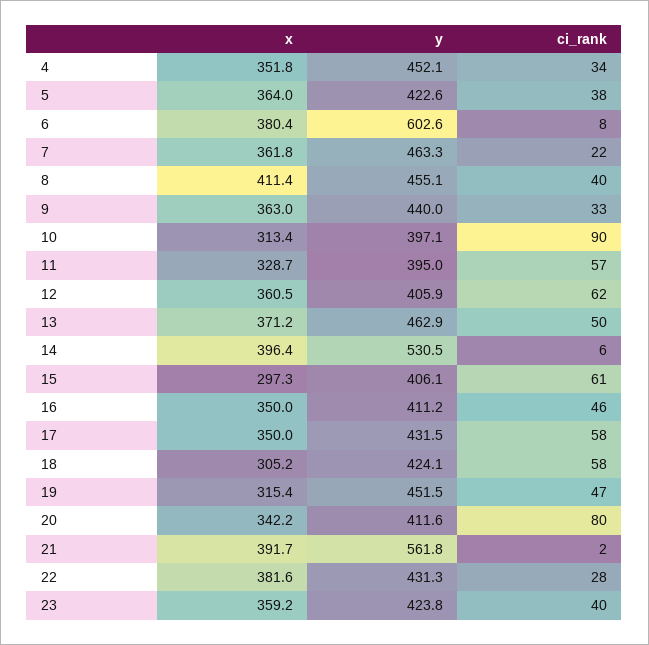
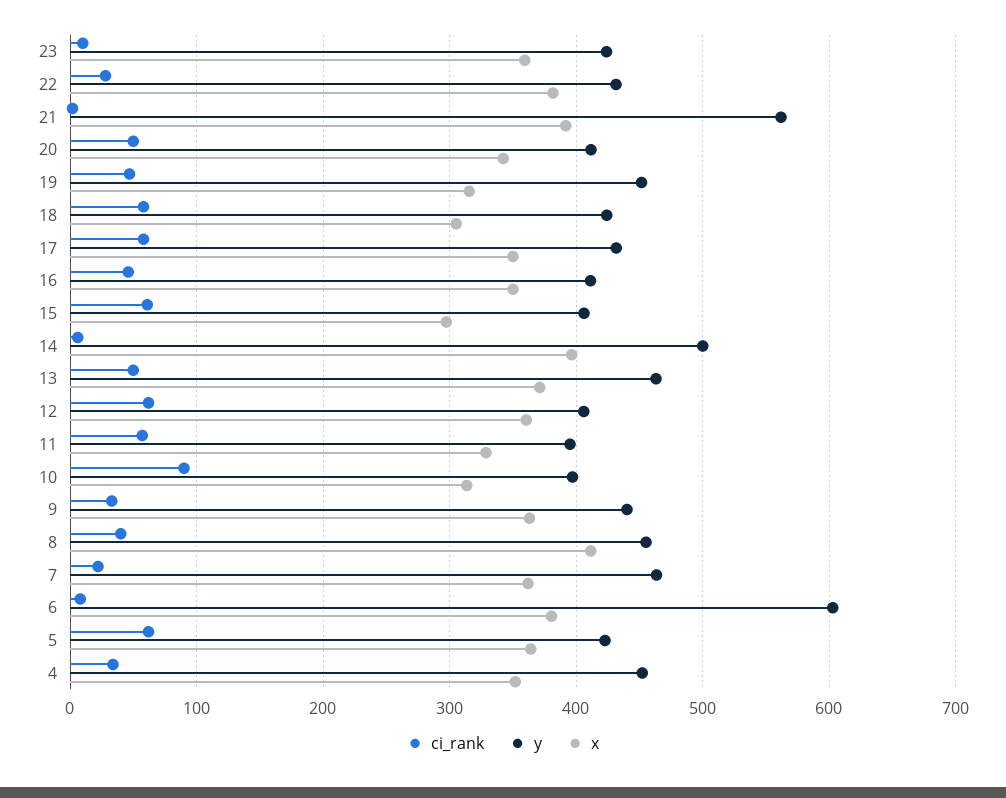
  {
    "x": {
      "4": 351.8,
      "5": 364,
      "6": 380.4,
      "7": 361.8,
      "8": 411.4,
      "9": 363,
      "10": 313.4,
      "11": 328.7,
      "12": 360.5,
      "13": 371.2,
      "14": 396.4,
      "15": 297.3,
      "16": 350,
      "17": 350,
      "18": 305.2,
      "19": 315.4,
      "20": 342.2,
      "21": 391.7,
      "22": 381.6,
      "23": 359.2
    },
    "y": {
      "4": 452.1,
      "5": 422.6,
      "6": 602.6,
      "7": 463.3,
      "8": 455.1,
      "9": 440,
      "10": 397.1,
      "11": 395,
      "12": 405.9,
      "13": 462.9,
-     "14": 530.5,
+     "14": 500,
      "15": 406.1,
      "16": 411.2,
      "17": 431.5,
      "18": 424.1,
      "19": 451.5,
      "20": 411.6,
      "21": 561.8,
      "22": 431.3,
      "23": 423.8
    },
    "ci_rank": {
      "4": 34,
-     "5": 38,
+     "5": 60,
      "6": 8,
      "7": 22,
      "8": 40,
      "9": 33,
      "10": 90,
      "11": 57,
      "12": 62,
      "13": 50,
      "14": 6,
      "15": 61,
      "16": 46,
      "17": 58,
      "18": 58,
      "19": 47,
-     "20": 80,
+     "20": 50,
      "21": 2,
      "22": 28,
-     "23": 40
+     "23": 10
    }
  }

